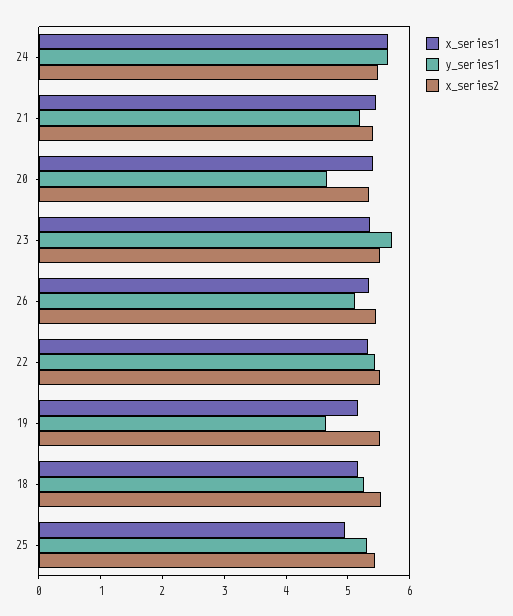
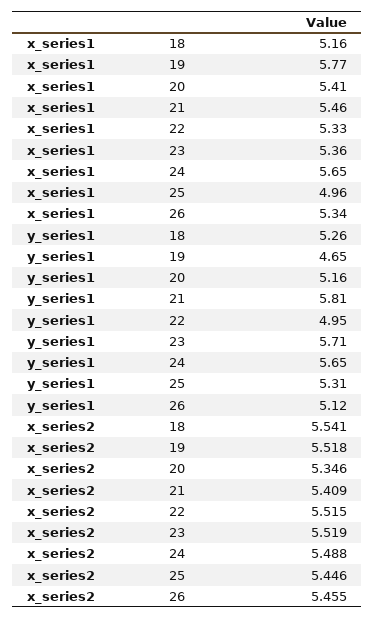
  {
    "x_series1": {
      "24": 5.65,
      "21": 5.46,
      "20": 5.41,
      "23": 5.36,
      "26": 5.34,
      "22": 5.33,
-     "19": 5.2,
+     "19": 5.77,
      "18": 5.16,
      "25": 4.96
    },
    "y_series1": {
      "24": 5.65,
-     "21": 5.2,
+     "21": 5.81,
-     "20": 4.6,
+     "20": 5.16,
      "23": 5.71,
      "26": 5.12,
-     "22": 5.4,
+     "22": 4.95,
      "19": 4.65,
      "18": 5.26,
      "25": 5.31
    },
    "x_series2": {
      "24": 5.488,
      "21": 5.409,
      "20": 5.346,
      "23": 5.519,
      "26": 5.455,
      "22": 5.515,
      "19": 5.518,
      "18": 5.541,
      "25": 5.446
    }
  }

